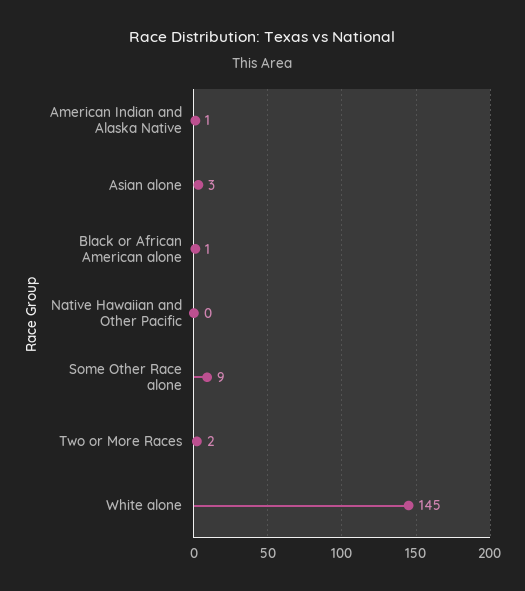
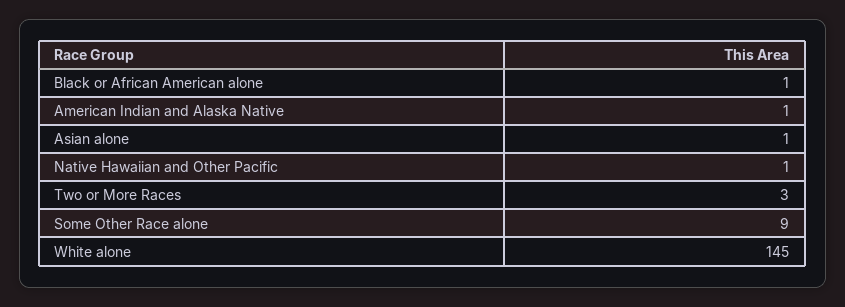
  {
    "American Indian and Alaska Native": 1,
-   "Asian alone": 3,
+   "Asian alone": 1,
    "Black or African American alone": 1,
-   "Native Hawaiian and Other Pacific": 0,
+   "Native Hawaiian and Other Pacific": 1,
    "Some Other Race alone": 9,
-   "Two or More Races": 2,
+   "Two or More Races": 3,
    "White alone": 145
  }

